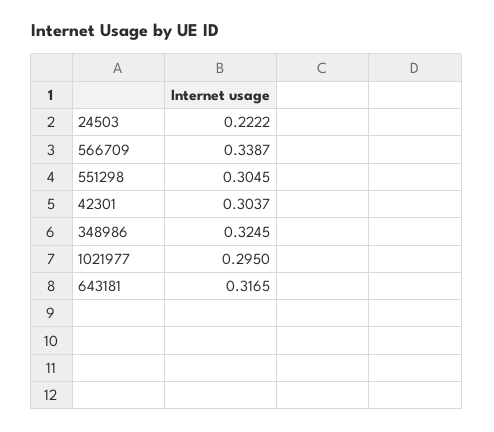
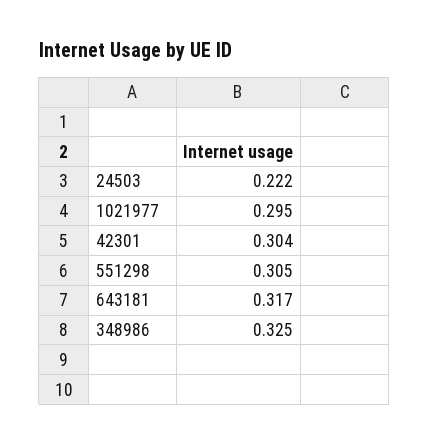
  {
    "24503": 0.2222,
-   "566709": 0.3387,
    "551298": 0.3045,
    "42301": 0.3037,
    "348986": 0.3245,
    "1021977": 0.295,
    "643181": 0.3165
  }

